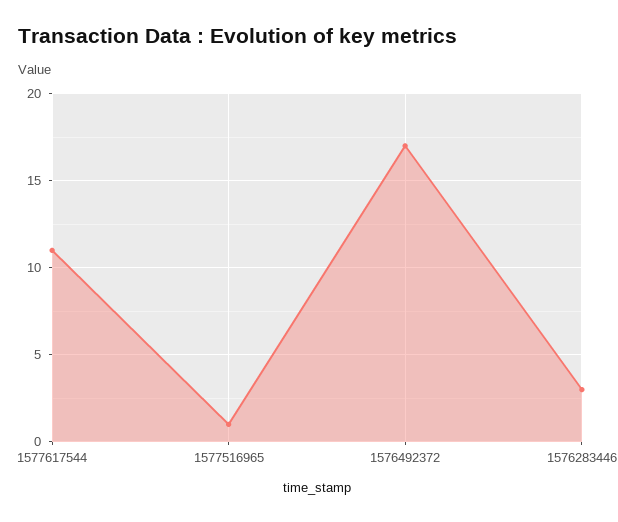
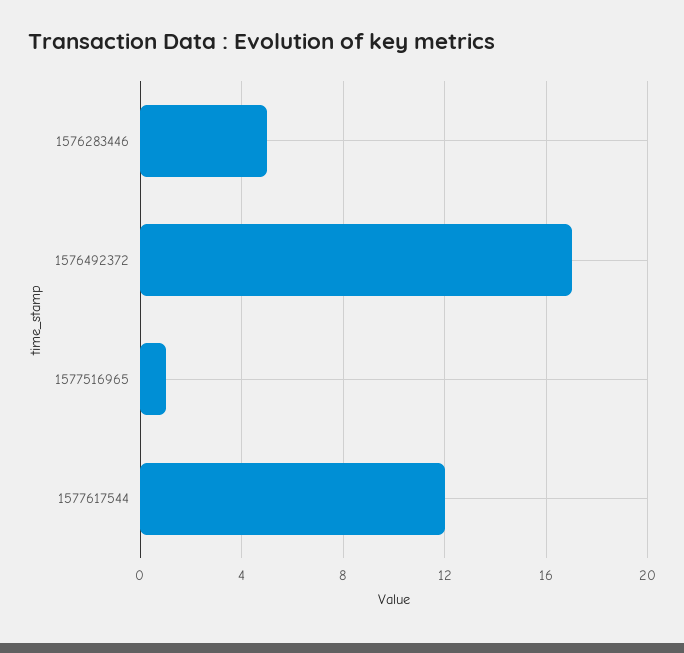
  {
-   "1577617544": 11,
+   "1577617544": 12,
    "1577516965": 1,
    "1576492372": 17,
-   "1576283446": 3
+   "1576283446": 5
  }

